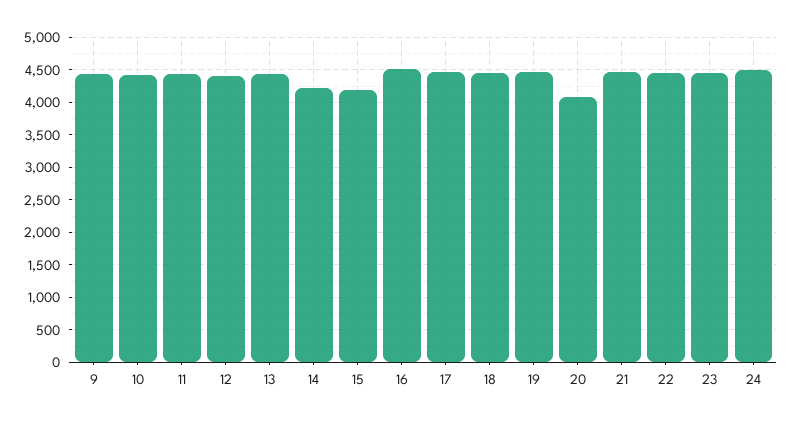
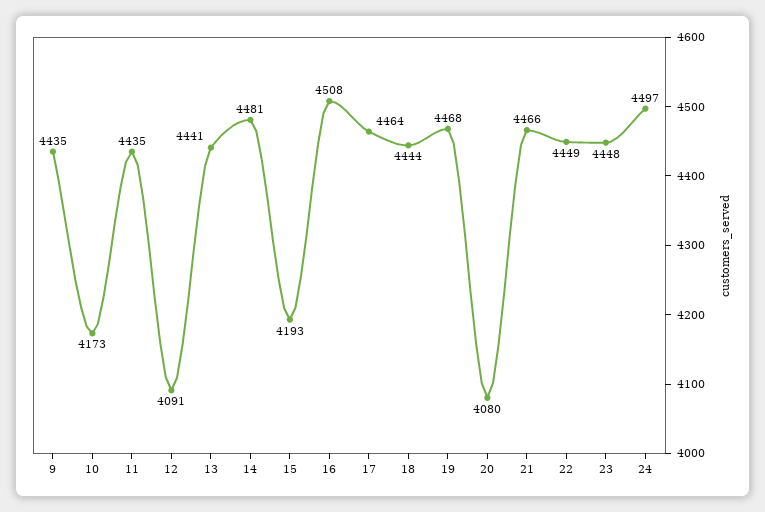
  {
    "9": 4435,
-   "10": 4400,
+   "10": 4173,
    "11": 4435,
-   "12": 4400,
+   "12": 4091,
    "13": 4441,
-   "14": 4200,
+   "14": 4481,
    "15": 4193,
    "16": 4508,
    "17": 4464,
    "18": 4444,
    "19": 4468,
    "20": 4080,
    "21": 4466,
    "22": 4449,
    "23": 4448,
    "24": 4497
  }

